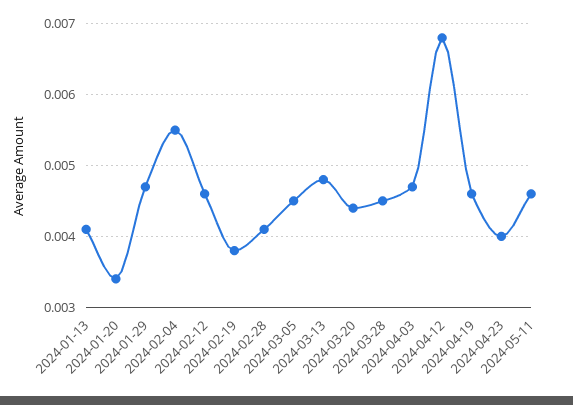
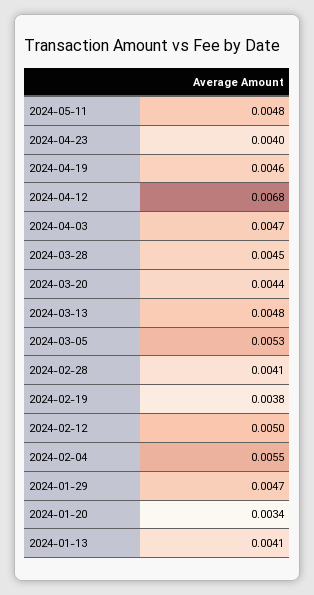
  {
    "2024-01-13": 0.0041,
    "2024-01-20": 0.0034,
    "2024-01-29": 0.0047,
    "2024-02-04": 0.0055,
-   "2024-02-12": 0.0046,
+   "2024-02-12": 0.005,
    "2024-02-19": 0.0038,
    "2024-02-28": 0.0041,
-   "2024-03-05": 0.0045,
+   "2024-03-05": 0.0053,
    "2024-03-13": 0.0048,
    "2024-03-20": 0.0044,
    "2024-03-28": 0.0045,
    "2024-04-03": 0.0047,
    "2024-04-12": 0.0068,
    "2024-04-19": 0.0046,
    "2024-04-23": 0.004,
-   "2024-05-11": 0.0046
+   "2024-05-11": 0.0048
  }

